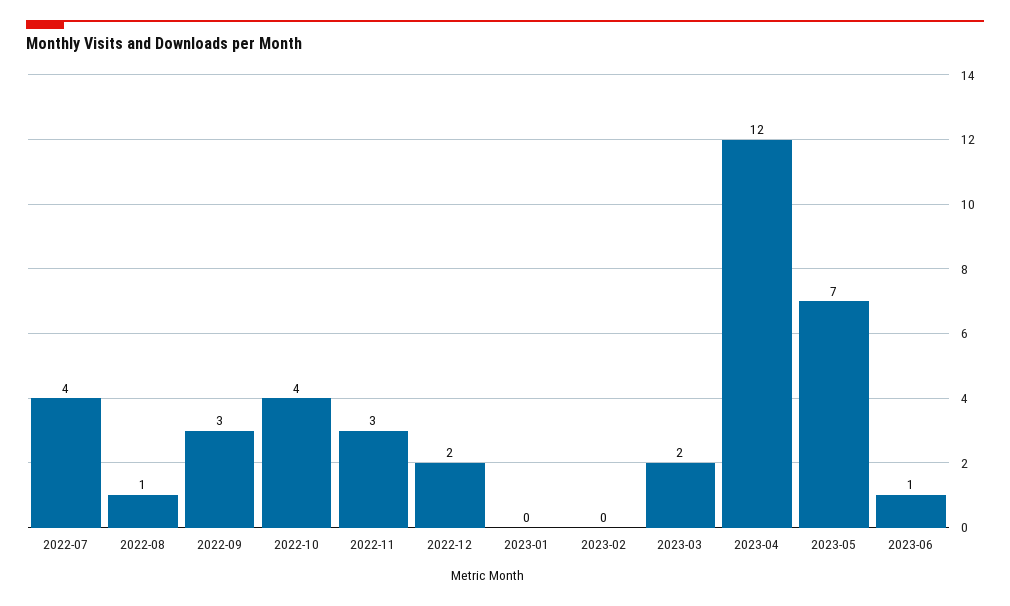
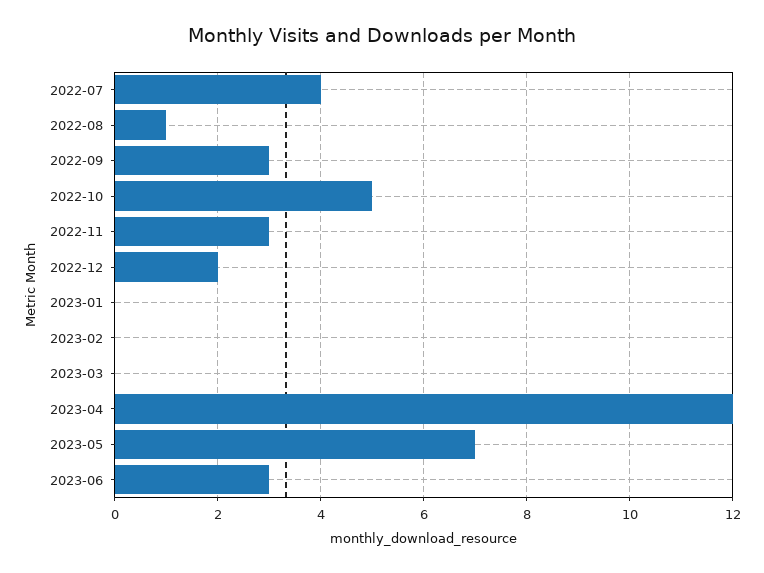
  {
    "2022-07": 4,
    "2022-08": 1,
    "2022-09": 3,
-   "2022-10": 4,
+   "2022-10": 5,
    "2022-11": 3,
    "2022-12": 2,
    "2023-01": 0,
    "2023-02": 0,
-   "2023-03": 2,
+   "2023-03": 0,
    "2023-04": 12,
    "2023-05": 7,
-   "2023-06": 1
+   "2023-06": 3
  }

